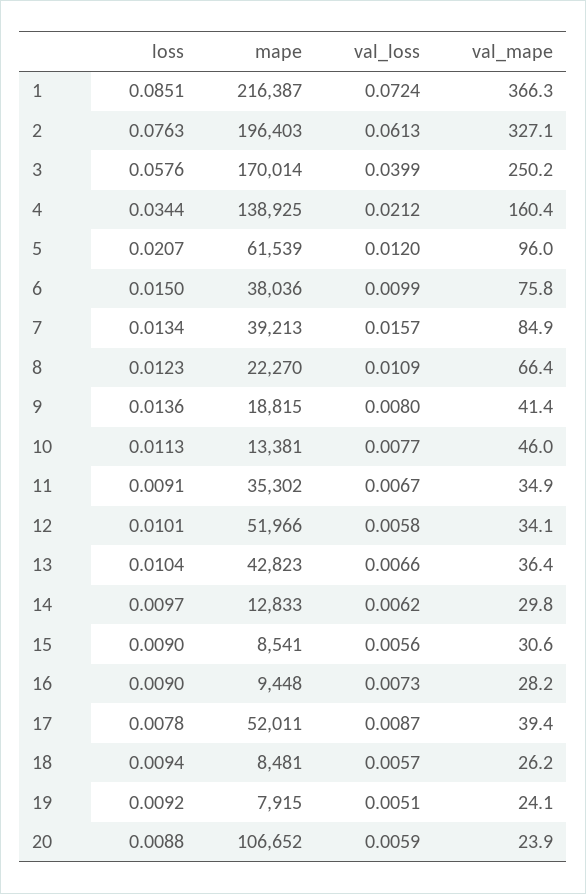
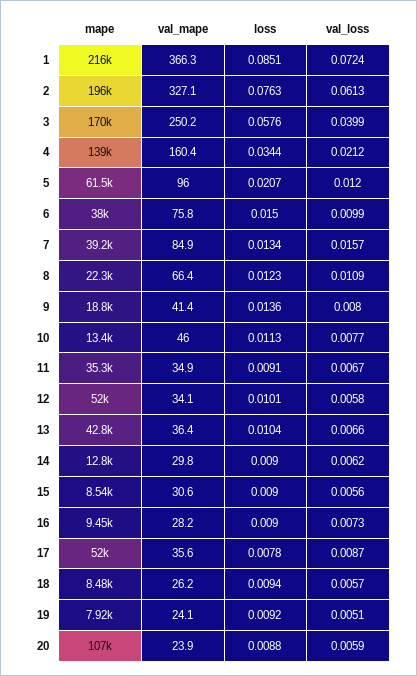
  {
    "loss": {
      "1": 0.0851,
      "2": 0.0763,
      "3": 0.0576,
      "4": 0.0344,
      "5": 0.0207,
      "6": 0.015,
      "7": 0.0134,
      "8": 0.0123,
      "9": 0.0136,
      "10": 0.0113,
      "11": 0.0091,
      "12": 0.0101,
      "13": 0.0104,
-     "14": 0.0097,
+     "14": 0.009,
      "15": 0.009,
      "16": 0.009,
      "17": 0.0078,
      "18": 0.0094,
      "19": 0.0092,
      "20": 0.0088
    },
    "mape": {
      "1": 216387,
      "2": 196403,
      "3": 170014,
      "4": 138925,
      "5": 61539,
      "6": 38036,
      "7": 39213,
      "8": 22270,
      "9": 18815,
      "10": 13381,
      "11": 35302,
      "12": 51966,
      "13": 42823,
      "14": 12833,
      "15": 8541,
      "16": 9448,
      "17": 52011,
      "18": 8481,
      "19": 7915,
      "20": 106652
    },
    "val_loss": {
      "1": 0.0724,
      "2": 0.0613,
      "3": 0.0399,
      "4": 0.0212,
      "5": 0.012,
      "6": 0.0099,
      "7": 0.0157,
      "8": 0.0109,
      "9": 0.008,
      "10": 0.0077,
      "11": 0.0067,
      "12": 0.0058,
      "13": 0.0066,
      "14": 0.0062,
      "15": 0.0056,
      "16": 0.0073,
      "17": 0.0087,
      "18": 0.0057,
      "19": 0.0051,
      "20": 0.0059
    },
    "val_mape": {
      "1": 366.3,
      "2": 327.1,
      "3": 250.2,
      "4": 160.4,
      "5": 96,
      "6": 75.8,
      "7": 84.9,
      "8": 66.4,
      "9": 41.4,
      "10": 46,
      "11": 34.9,
      "12": 34.1,
      "13": 36.4,
      "14": 29.8,
      "15": 30.6,
      "16": 28.2,
-     "17": 39.4,
+     "17": 35.6,
      "18": 26.2,
      "19": 24.1,
      "20": 23.9
    }
  }

